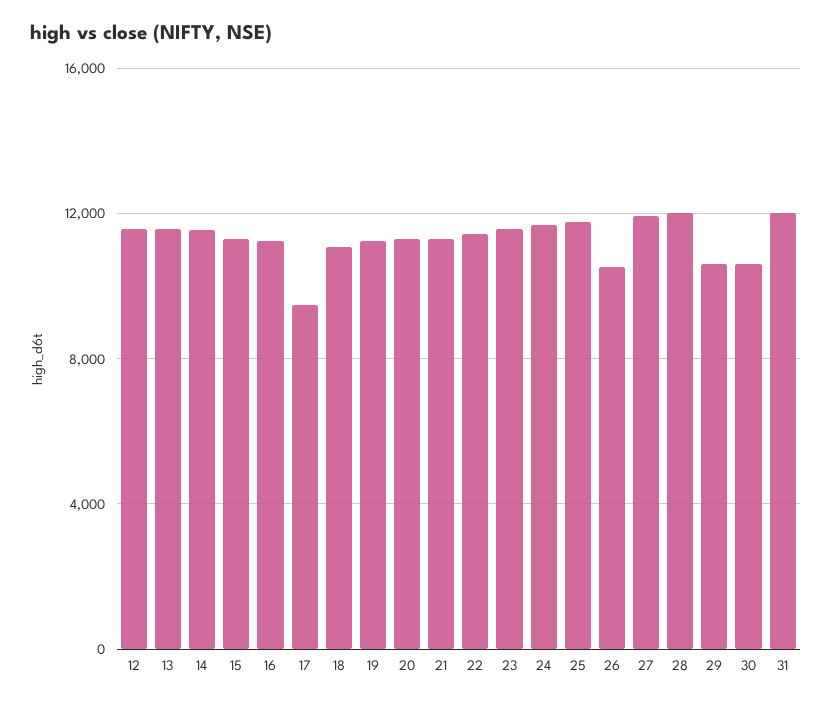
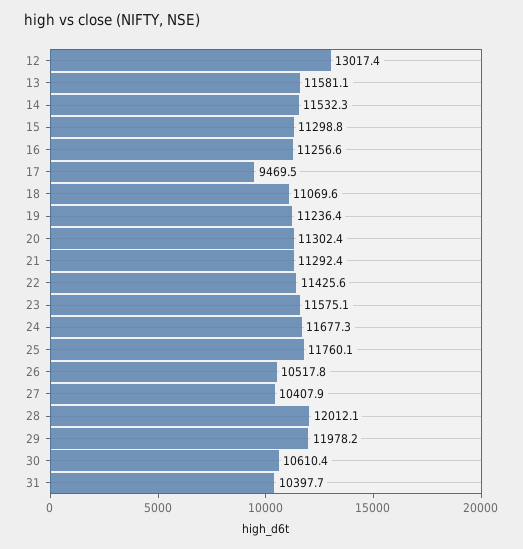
  {
-   "12": 11500,
+   "12": 13017.4,
    "13": 11581.1,
    "14": 11532.3,
    "15": 11298.8,
    "16": 11256.6,
    "17": 9469.5,
    "18": 11069.6,
    "19": 11236.4,
    "20": 11302.4,
    "21": 11292.4,
    "22": 11425.6,
    "23": 11575.1,
    "24": 11677.3,
    "25": 11760.1,
    "26": 10517.8,
-   "27": 12000,
+   "27": 10407.9,
    "28": 12012.1,
-   "29": 10500,
+   "29": 11978.2,
    "30": 10610.4,
-   "31": 12000
+   "31": 10397.7
  }

